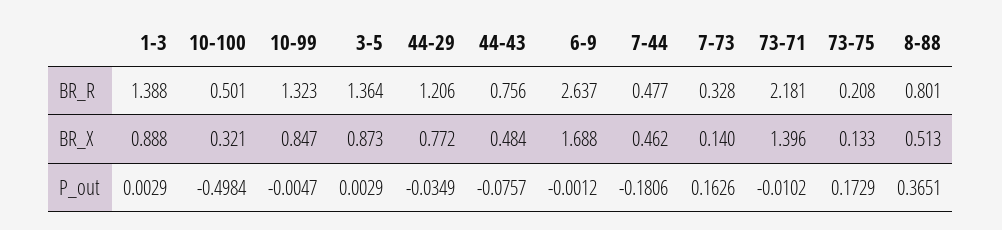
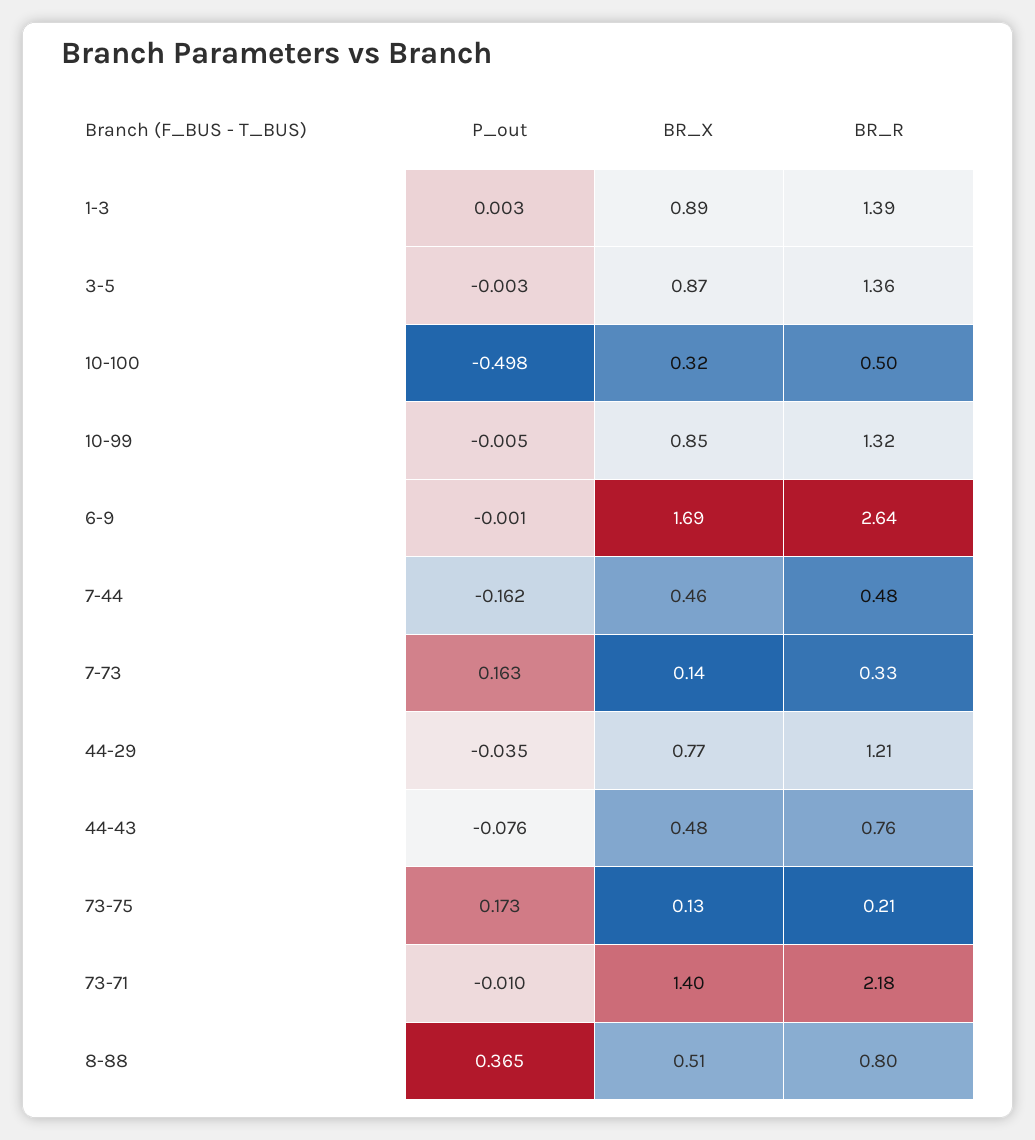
  {
    "1-3": {
      "BR_R": 1.388,
      "BR_X": 0.888,
      "P_out": 0.0029
    },
    "10-100": {
      "BR_R": 0.501,
      "BR_X": 0.321,
      "P_out": -0.4984
    },
    "10-99": {
      "BR_R": 1.323,
      "BR_X": 0.847,
      "P_out": -0.0047
    },
    "3-5": {
      "BR_R": 1.364,
      "BR_X": 0.873,
-     "P_out": 0.0029
+     "P_out": -0.003
    },
    "44-29": {
      "BR_R": 1.206,
      "BR_X": 0.772,
      "P_out": -0.0349
    },
    "44-43": {
      "BR_R": 0.756,
      "BR_X": 0.484,
      "P_out": -0.0757
    },
    "6-9": {
      "BR_R": 2.637,
      "BR_X": 1.688,
      "P_out": -0.0012
    },
    "7-44": {
      "BR_R": 0.477,
      "BR_X": 0.462,
-     "P_out": -0.1806
+     "P_out": -0.162
    },
    "7-73": {
      "BR_R": 0.328,
      "BR_X": 0.14,
      "P_out": 0.1626
    },
    "73-71": {
      "BR_R": 2.181,
      "BR_X": 1.396,
      "P_out": -0.0102
    },
    "73-75": {
      "BR_R": 0.208,
      "BR_X": 0.133,
      "P_out": 0.1729
    },
    "8-88": {
      "BR_R": 0.801,
      "BR_X": 0.513,
      "P_out": 0.3651
    }
  }

